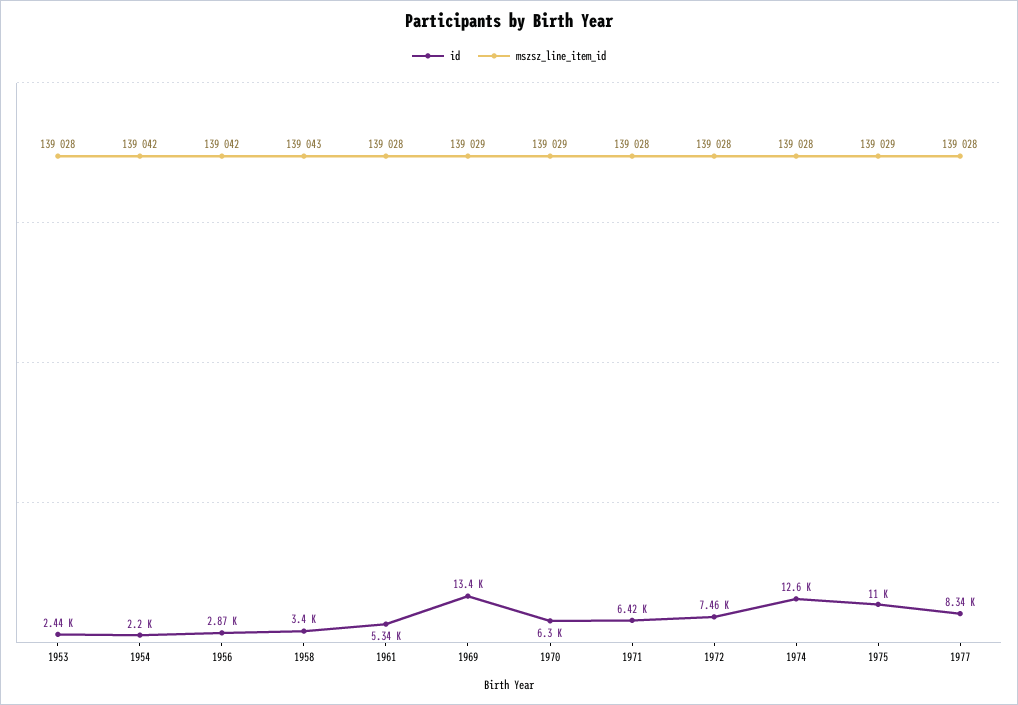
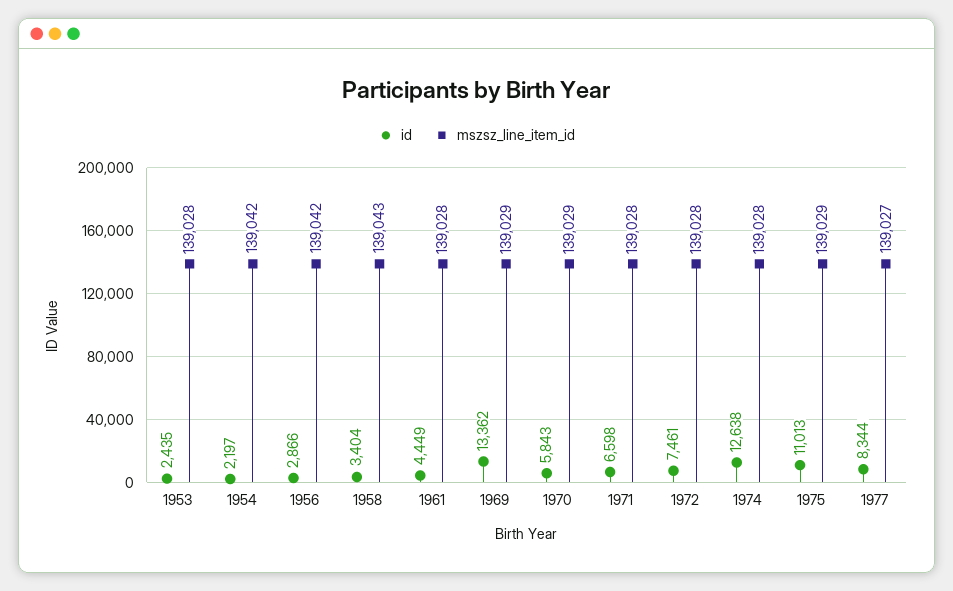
  {
    "id": {
      "1953": 2435,
      "1954": 2197,
      "1956": 2866,
      "1958": 3404,
-     "1961": 5340,
+     "1961": 4449,
      "1969": 13362,
-     "1970": 6300,
+     "1970": 5843,
-     "1971": 6420,
+     "1971": 6598,
      "1972": 7461,
      "1974": 12638,
      "1975": 11013,
      "1977": 8344
    },
    "mszsz_line_item_id": {
      "1953": 139028,
      "1954": 139042,
      "1956": 139042,
      "1958": 139043,
      "1961": 139028,
      "1969": 139029,
      "1970": 139029,
      "1971": 139028,
      "1972": 139028,
      "1974": 139028,
      "1975": 139029,
-     "1977": 139028
+     "1977": 139027
    }
  }

